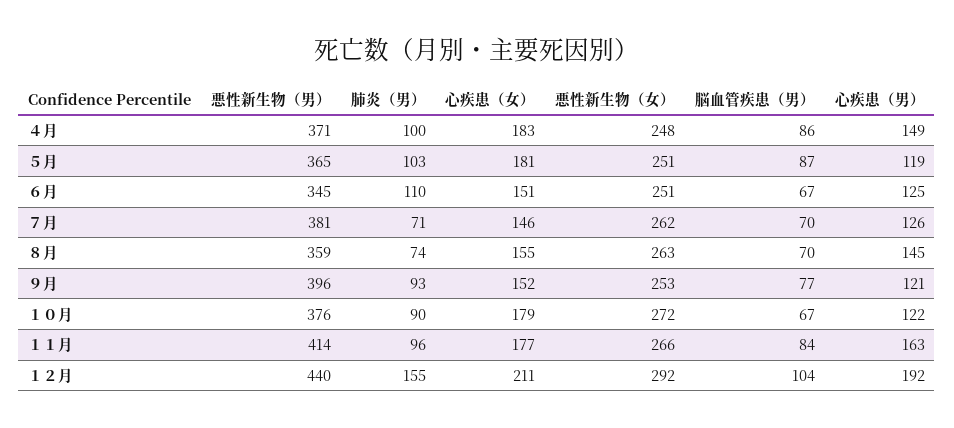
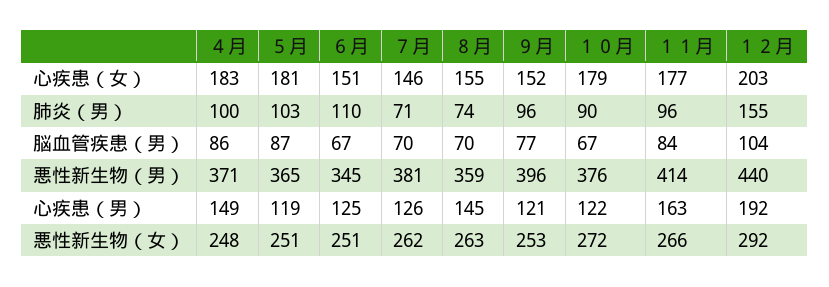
  {
    "悪性新生物（男）": {
      "４月": 371,
      "５月": 365,
      "６月": 345,
      "７月": 381,
      "８月": 359,
      "９月": 396,
      "１０月": 376,
      "１１月": 414,
      "１２月": 440
    },
    "肺炎（男）": {
      "４月": 100,
      "５月": 103,
      "６月": 110,
      "７月": 71,
      "８月": 74,
-     "９月": 93,
+     "９月": 96,
      "１０月": 90,
      "１１月": 96,
      "１２月": 155
    },
    "心疾患（女）": {
      "４月": 183,
      "５月": 181,
      "６月": 151,
      "７月": 146,
      "８月": 155,
      "９月": 152,
      "１０月": 179,
      "１１月": 177,
-     "１２月": 211
+     "１２月": 203
    },
    "悪性新生物（女）": {
      "４月": 248,
      "５月": 251,
      "６月": 251,
      "７月": 262,
      "８月": 263,
      "９月": 253,
      "１０月": 272,
      "１１月": 266,
      "１２月": 292
    },
    "脳血管疾患（男）": {
      "４月": 86,
      "５月": 87,
      "６月": 67,
      "７月": 70,
      "８月": 70,
      "９月": 77,
      "１０月": 67,
      "１１月": 84,
      "１２月": 104
    },
    "心疾患（男）": {
      "４月": 149,
      "５月": 119,
      "６月": 125,
      "７月": 126,
      "８月": 145,
      "９月": 121,
      "１０月": 122,
      "１１月": 163,
      "１２月": 192
    }
  }

